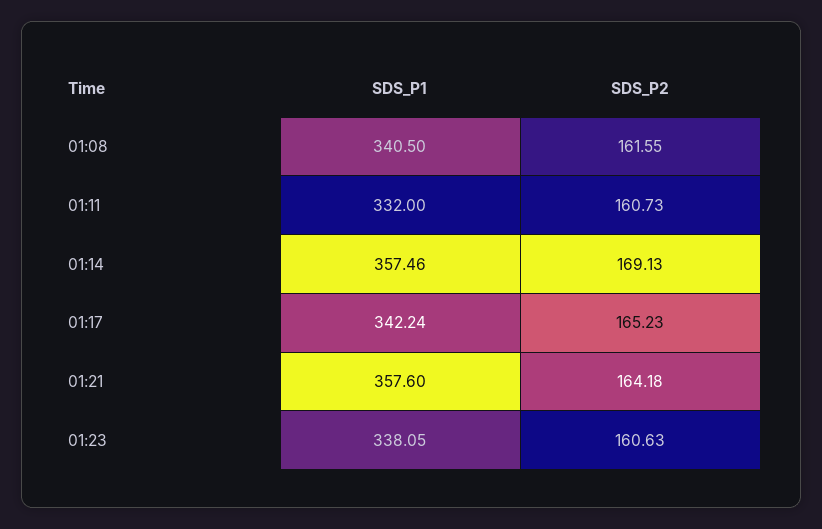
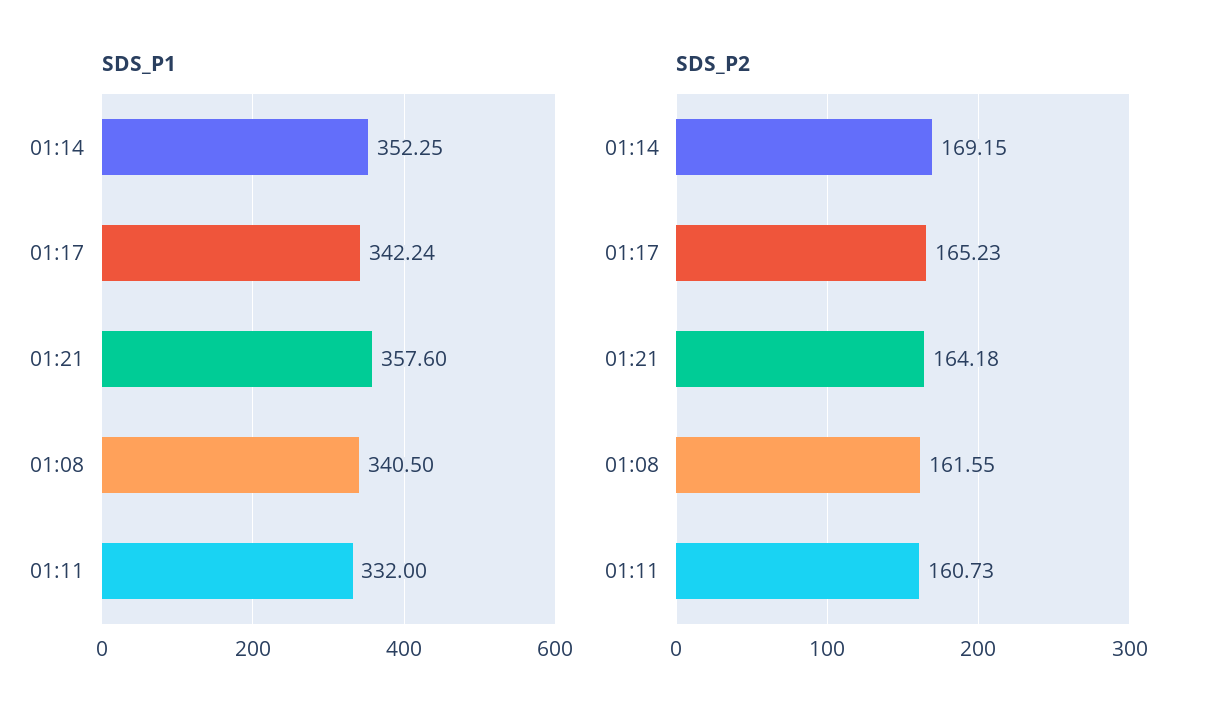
  {
    "SDS_P1": {
      "01:08": 340.5,
      "01:11": 332,
-     "01:14": 357.46,
+     "01:14": 352.25,
      "01:17": 342.24,
-     "01:21": 357.6,
+     "01:21": 357.6
-     "01:23": 338.05
    },
    "SDS_P2": {
      "01:08": 161.55,
      "01:11": 160.73,
-     "01:14": 169.13,
+     "01:14": 169.15,
      "01:17": 165.23,
-     "01:21": 164.18,
+     "01:21": 164.18
-     "01:23": 160.63
    }
  }

